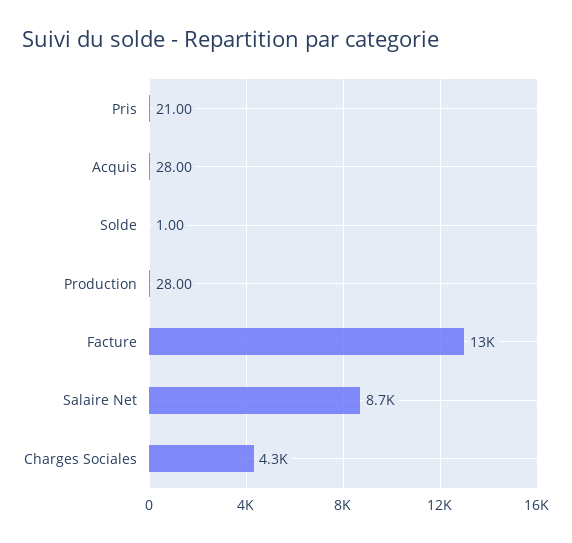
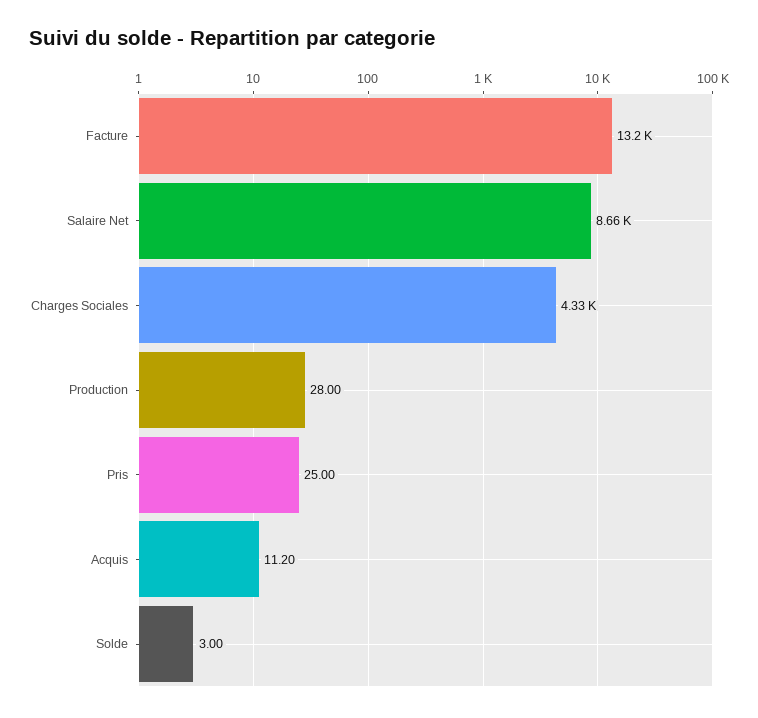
  {
-   "Pris": 21,
+   "Pris": 25,
-   "Acquis": 28,
+   "Acquis": 11.2,
-   "Solde": 1,
+   "Solde": 3,
    "Production": 28,
    "Facture": 13200,
    "Salaire Net": 8660,
    "Charges Sociales": 4330
  }

